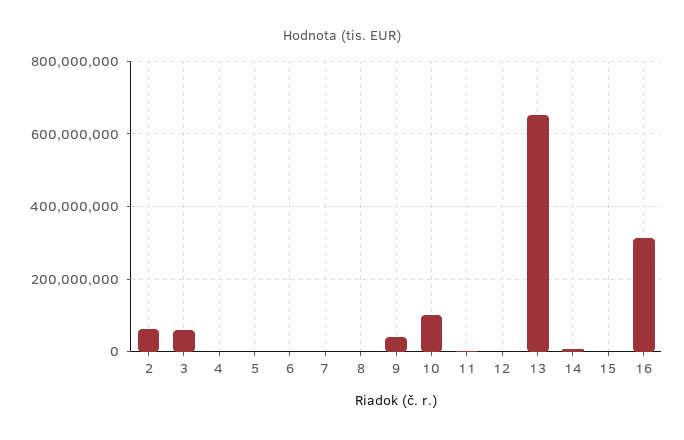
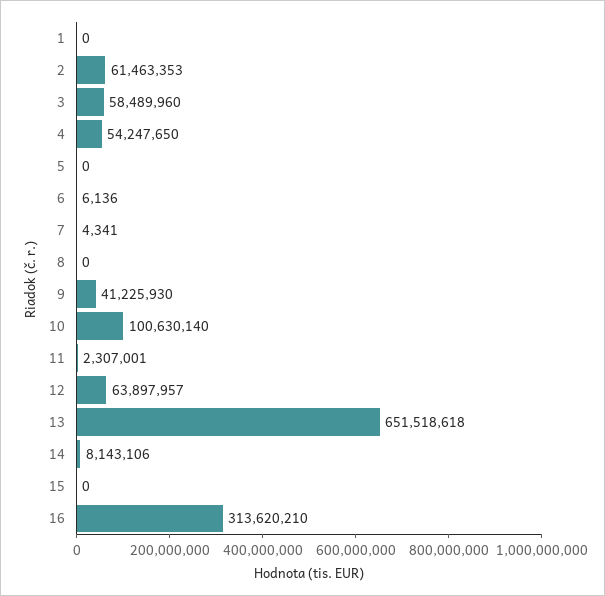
  {
    "2": 61463353,
    "3": 58489960,
-   "4": 0,
+   "4": 54247650,
    "5": 0,
    "6": 6136,
    "7": 4341,
    "8": 0,
    "9": 41225930,
    "10": 100630140,
    "11": 2307001,
-   "12": 0,
+   "12": 63897957,
    "13": 651518618,
    "14": 8143106,
    "15": 0,
-   "16": 313620210
+   "16": 313620210,
+   "1": 0
  }

